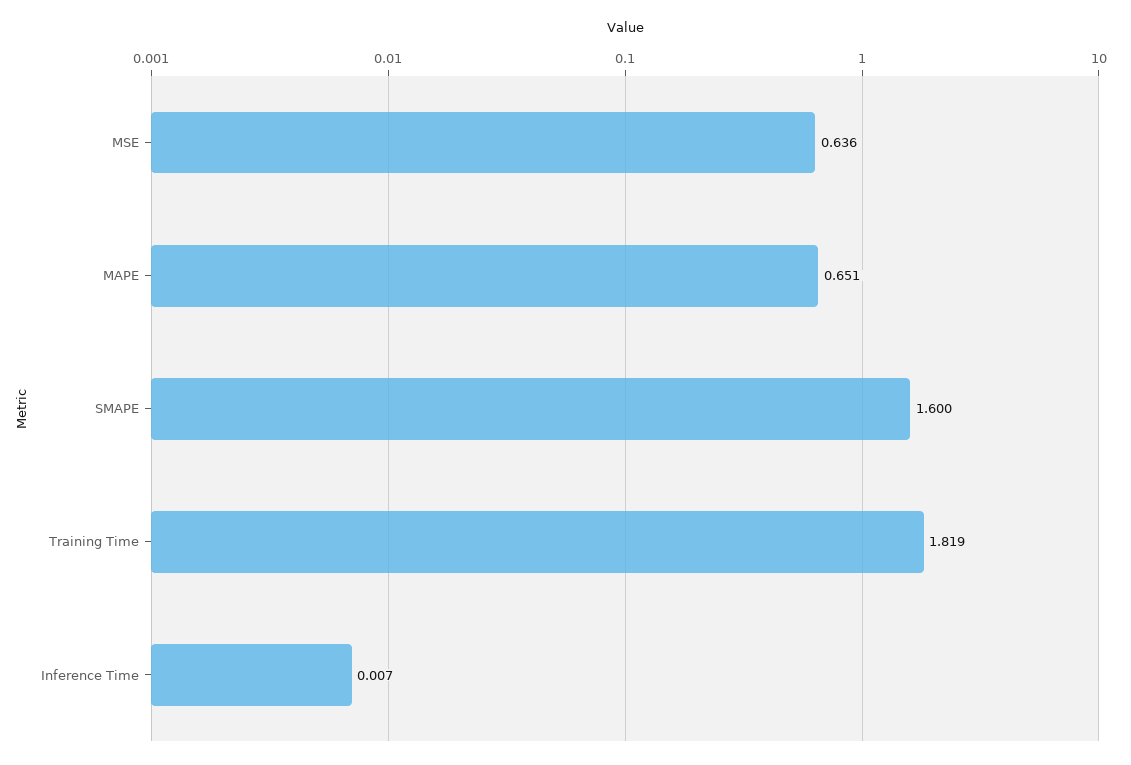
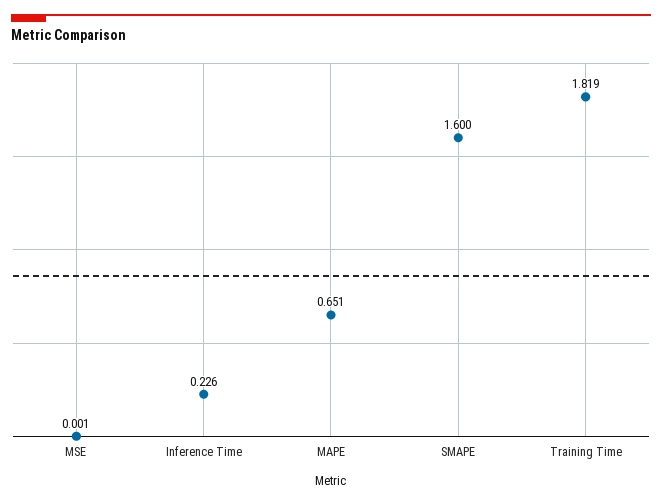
  {
-   "MSE": 0.636,
+   "MSE": 0.001,
    "MAPE": 0.651,
    "SMAPE": 1.6,
    "Training Time": 1.819,
-   "Inference Time": 0.007
+   "Inference Time": 0.226
  }

